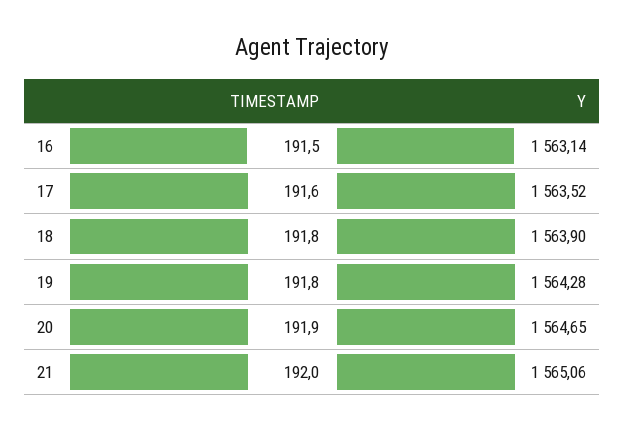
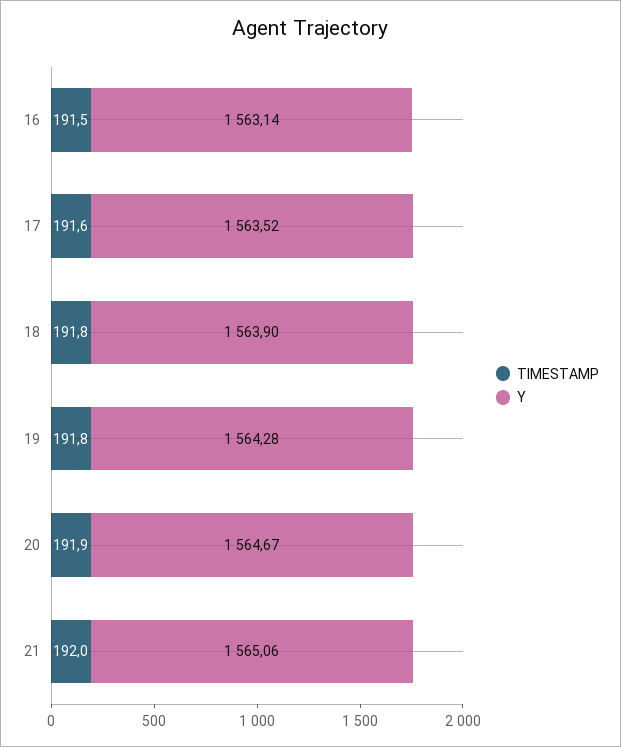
  {
    "TIMESTAMP": {
      "16": 191.5,
      "17": 191.6,
      "18": 191.8,
      "19": 191.8,
      "20": 191.9,
      "21": 192
    },
    "Y": {
      "16": 1563.14,
      "17": 1563.52,
      "18": 1563.9,
      "19": 1564.28,
-     "20": 1564.65,
+     "20": 1564.67,
      "21": 1565.06
    }
  }

